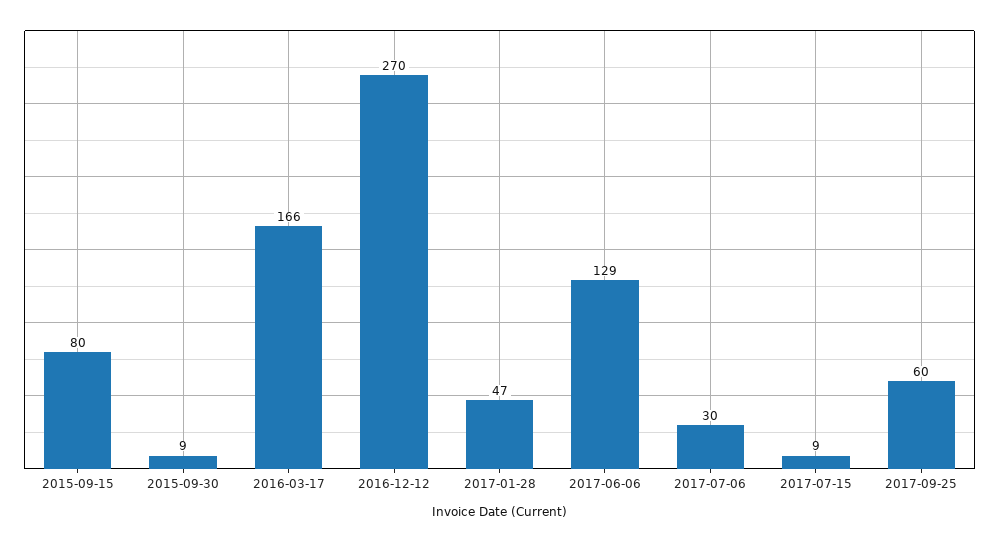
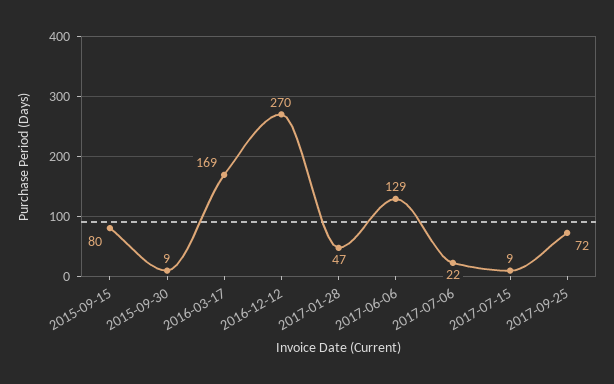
  {
    "2015-09-15": 80,
    "2015-09-30": 9,
-   "2016-03-17": 166,
+   "2016-03-17": 169,
    "2016-12-12": 270,
    "2017-01-28": 47,
    "2017-06-06": 129,
-   "2017-07-06": 30,
+   "2017-07-06": 22,
    "2017-07-15": 9,
-   "2017-09-25": 60
+   "2017-09-25": 72
  }

